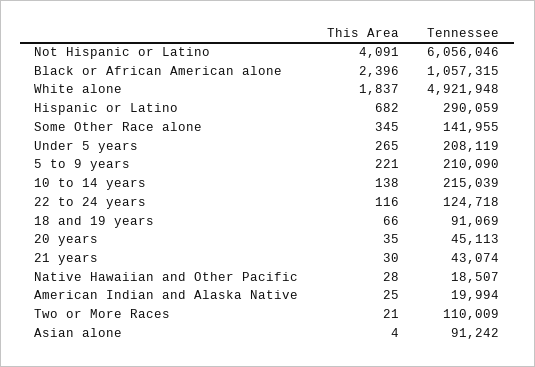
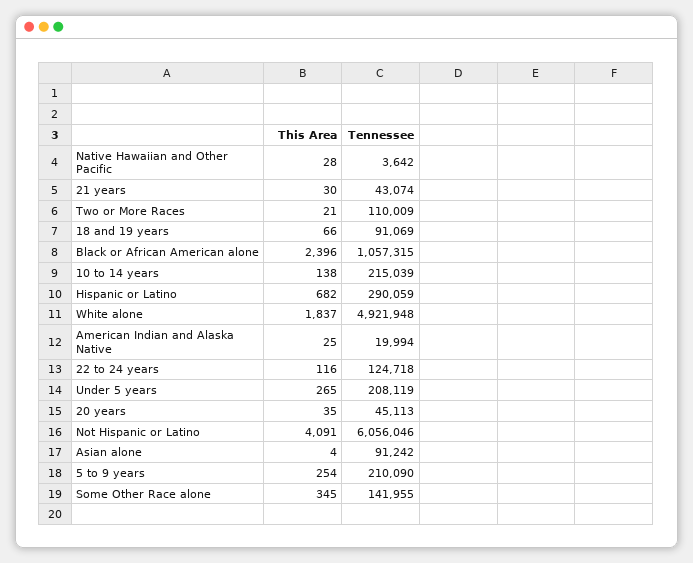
  {
    "This Area": {
      "Not Hispanic or Latino": 4091,
      "Black or African American alone": 2396,
      "White alone": 1837,
      "Hispanic or Latino": 682,
      "Some Other Race alone": 345,
      "Under 5 years": 265,
-     "5 to 9 years": 221,
+     "5 to 9 years": 254,
      "10 to 14 years": 138,
      "22 to 24 years": 116,
      "18 and 19 years": 66,
      "20 years": 35,
      "21 years": 30,
      "Native Hawaiian and Other Pacific": 28,
      "American Indian and Alaska Native": 25,
      "Two or More Races": 21,
      "Asian alone": 4
    },
    "Tennessee": {
      "Not Hispanic or Latino": 6056046,
      "Black or African American alone": 1057315,
      "White alone": 4921948,
      "Hispanic or Latino": 290059,
      "Some Other Race alone": 141955,
      "Under 5 years": 208119,
      "5 to 9 years": 210090,
      "10 to 14 years": 215039,
      "22 to 24 years": 124718,
      "18 and 19 years": 91069,
      "20 years": 45113,
      "21 years": 43074,
-     "Native Hawaiian and Other Pacific": 18507,
+     "Native Hawaiian and Other Pacific": 3642,
      "American Indian and Alaska Native": 19994,
      "Two or More Races": 110009,
      "Asian alone": 91242
    }
  }

